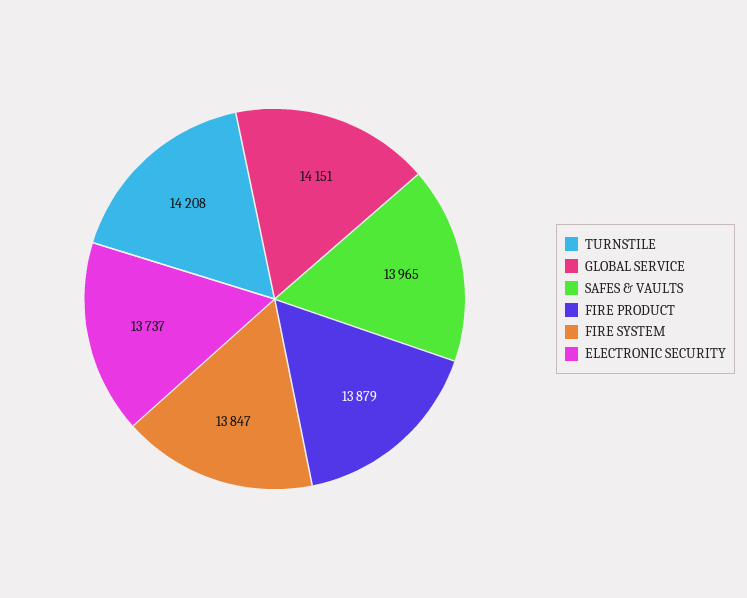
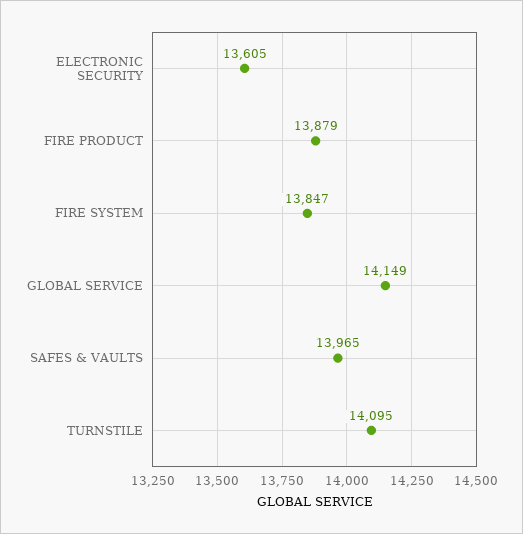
  {
-   "TURNSTILE": 14208,
+   "TURNSTILE": 14095,
-   "GLOBAL SERVICE": 14151,
+   "GLOBAL SERVICE": 14149,
    "SAFES & VAULTS": 13965,
    "FIRE PRODUCT": 13879,
    "FIRE SYSTEM": 13847,
-   "ELECTRONIC SECURITY": 13737
+   "ELECTRONIC SECURITY": 13605
  }

